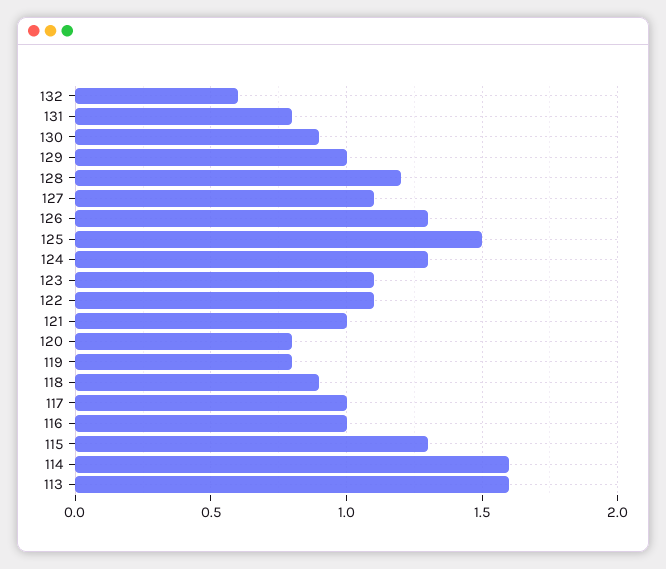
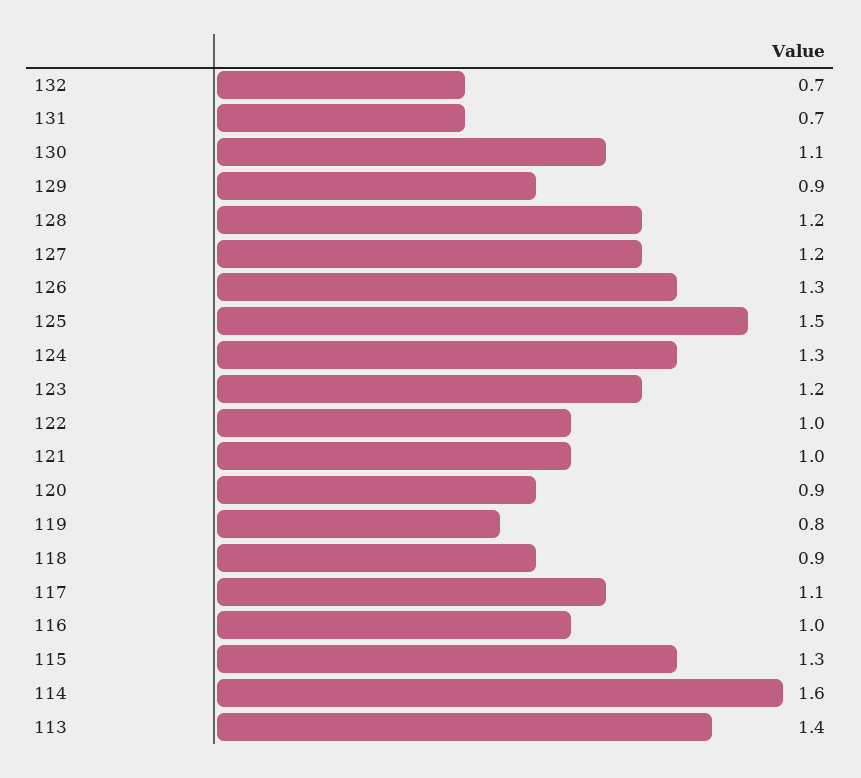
  {
-   "132": 0.6,
+   "132": 0.7,
-   "131": 0.8,
+   "131": 0.7,
-   "130": 0.9,
+   "130": 1.1,
-   "129": 1,
+   "129": 0.9,
    "128": 1.2,
-   "127": 1.1,
+   "127": 1.2,
    "126": 1.3,
    "125": 1.5,
    "124": 1.3,
-   "123": 1.1,
+   "123": 1.2,
-   "122": 1.1,
+   "122": 1,
    "121": 1,
-   "120": 0.8,
+   "120": 0.9,
    "119": 0.8,
    "118": 0.9,
-   "117": 1,
+   "117": 1.1,
    "116": 1,
    "115": 1.3,
    "114": 1.6,
-   "113": 1.6
+   "113": 1.4
  }

